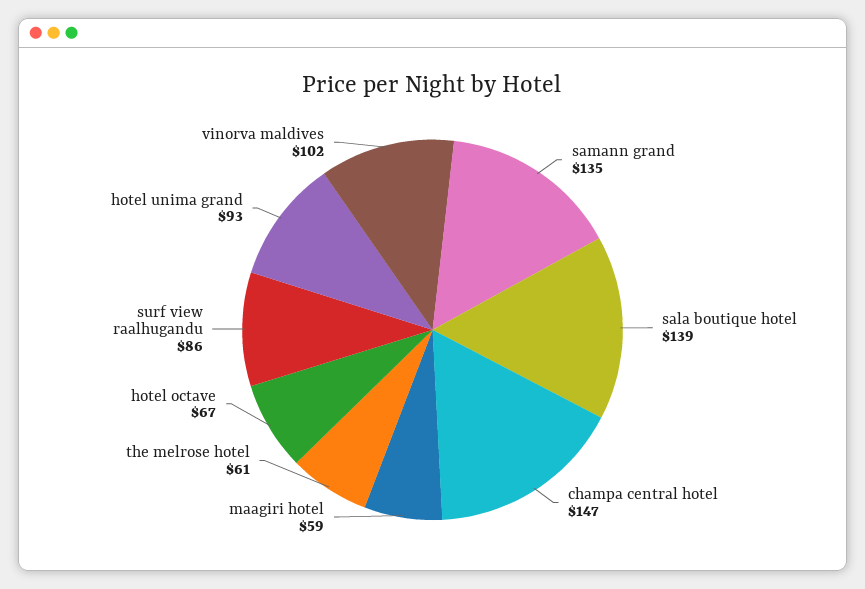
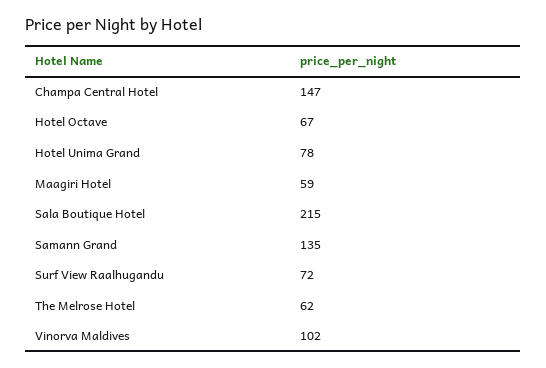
  {
    "samann grand": 135,
-   "sala boutique hotel": 139,
+   "sala boutique hotel": 215,
    "champa central hotel": 147,
    "maagiri hotel": 59,
-   "the melrose hotel": 61,
+   "the melrose hotel": 62,
    "hotel octave": 67,
-   "surf view raalhugandu": 86,
+   "surf view raalhugandu": 72,
-   "hotel unima grand": 93,
+   "hotel unima grand": 78,
    "vinorva maldives": 102
  }

